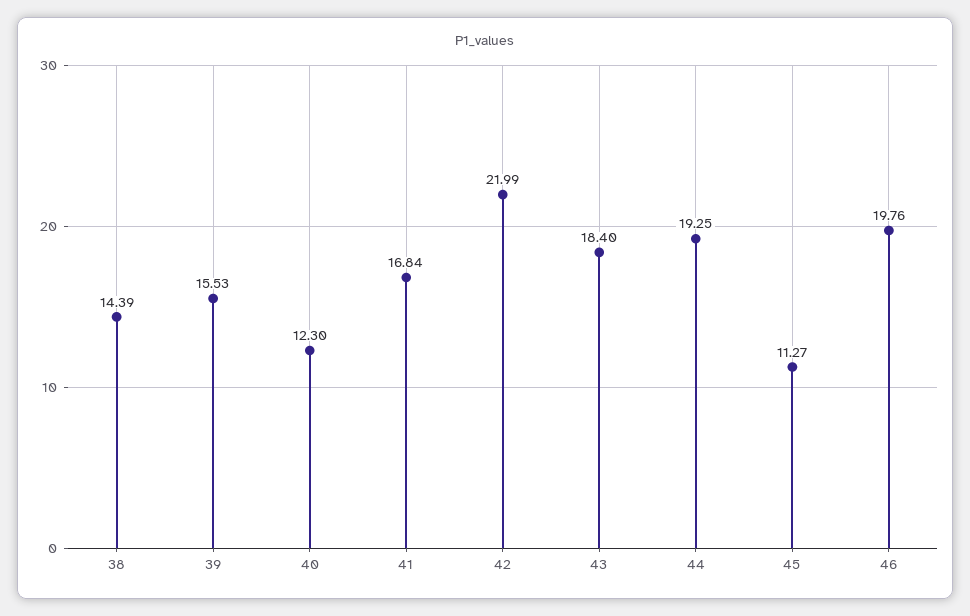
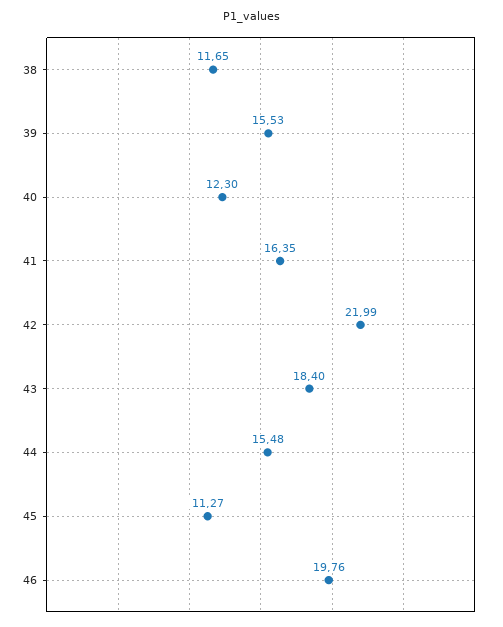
  {
-   "38": 14.39,
+   "38": 11.65,
    "39": 15.53,
    "40": 12.3,
-   "41": 16.84,
+   "41": 16.35,
    "42": 21.99,
    "43": 18.4,
-   "44": 19.25,
+   "44": 15.48,
    "45": 11.27,
    "46": 19.76
  }

